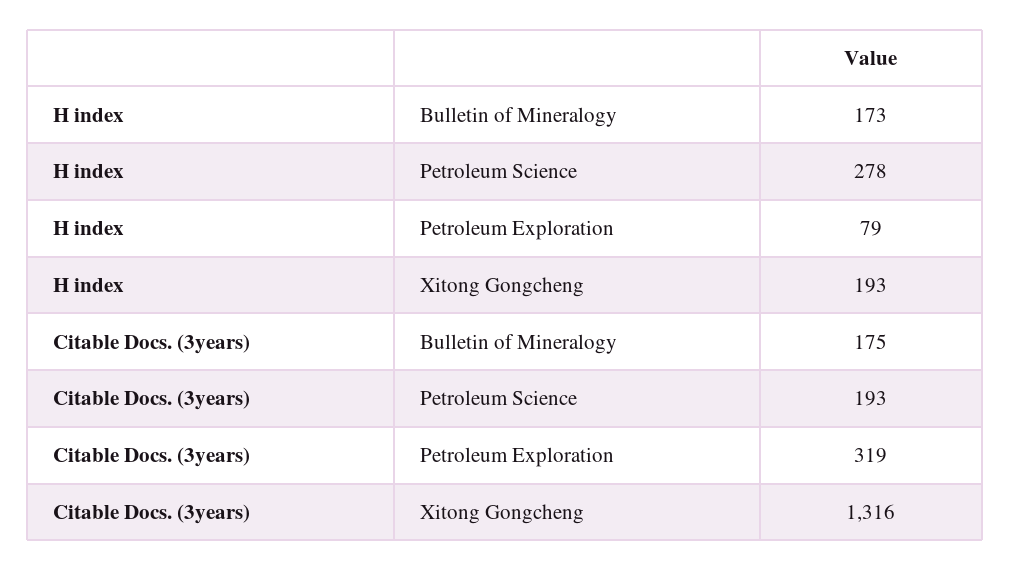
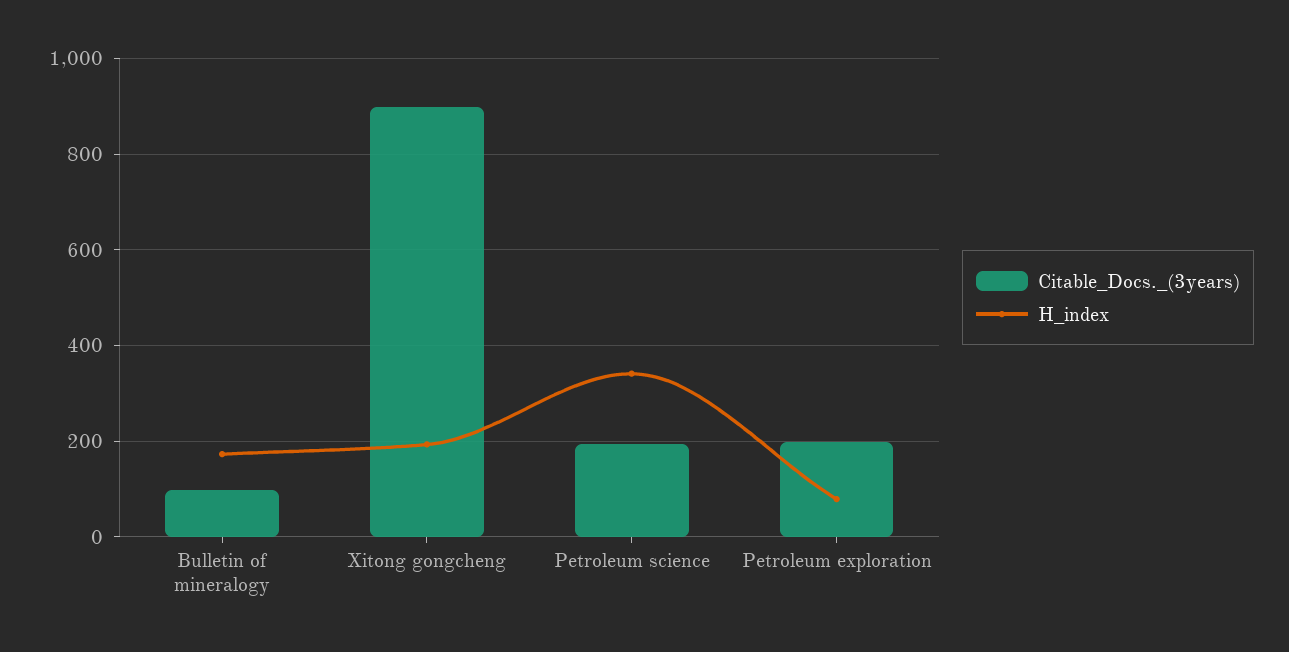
  {
    "H index": {
      "Bulletin of Mineralogy": 173,
-     "Petroleum Science": 278,
+     "Petroleum Science": 340,
      "Petroleum Exploration": 79,
      "Xitong Gongcheng": 193
    },
    "Citable Docs. (3years)": {
-     "Bulletin of Mineralogy": 175,
+     "Bulletin of Mineralogy": 100,
      "Petroleum Science": 193,
-     "Petroleum Exploration": 319,
+     "Petroleum Exploration": 200,
-     "Xitong Gongcheng": 1316
+     "Xitong Gongcheng": 900
    }
  }

